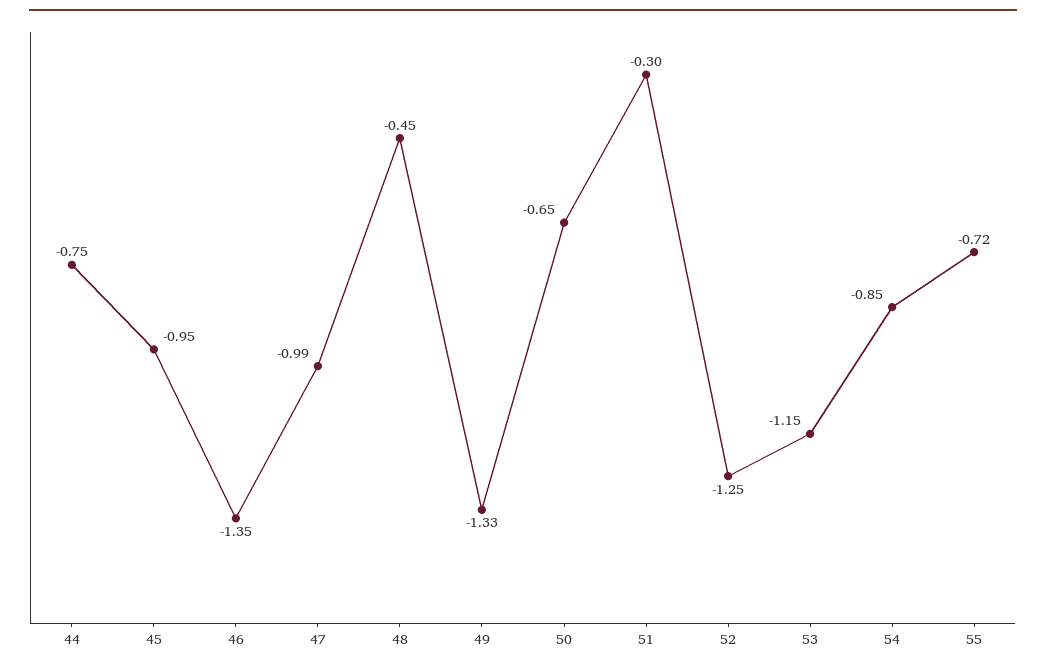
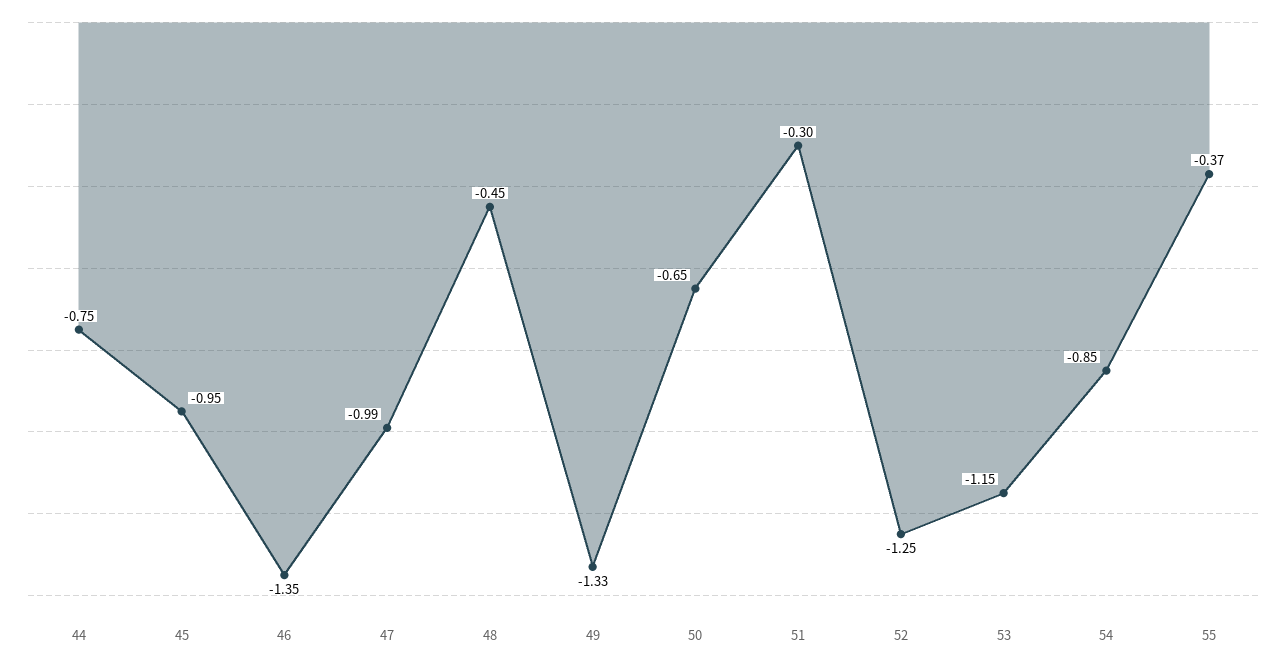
  {
    "44": -0.75,
    "45": -0.95,
    "46": -1.35,
    "47": -0.99,
    "48": -0.45,
    "49": -1.33,
    "50": -0.65,
    "51": -0.3,
    "52": -1.25,
    "53": -1.15,
    "54": -0.85,
-   "55": -0.72
+   "55": -0.37
  }

